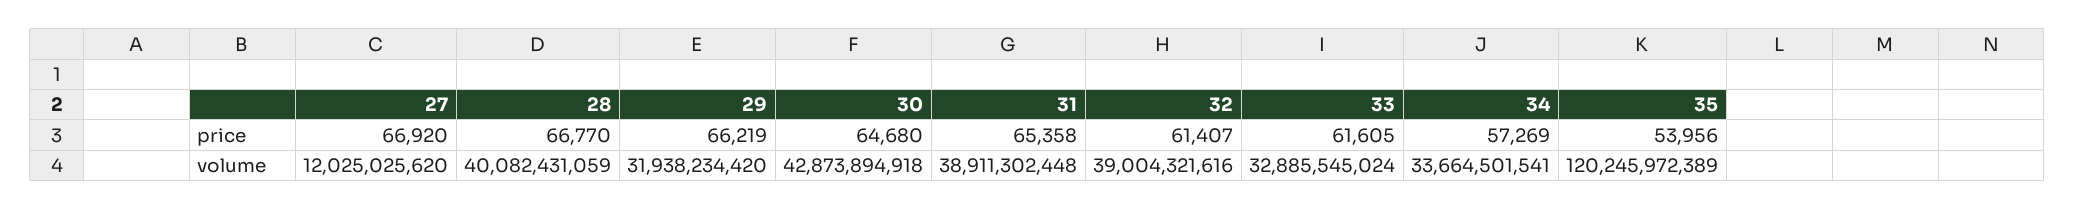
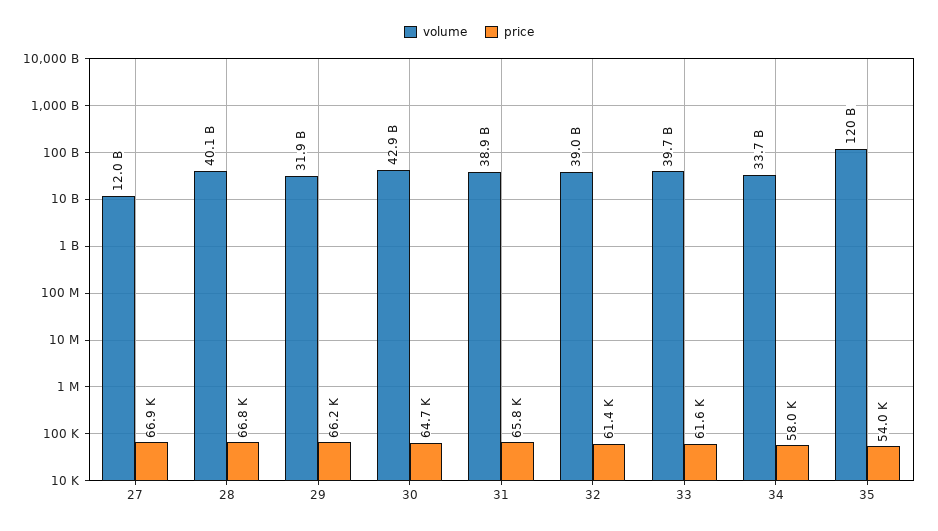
  {
    "price": {
      "27": 66920,
      "28": 66770,
      "29": 66219,
      "30": 64680,
-     "31": 65358,
+     "31": 65800,
      "32": 61407,
      "33": 61605,
-     "34": 57269,
+     "34": 58000,
      "35": 53956
    },
    "volume": {
      "27": 12025025620,
      "28": 40082431059,
      "29": 31938234420,
      "30": 42873894918,
      "31": 38911302448,
      "32": 39004321616,
-     "33": 32885545024,
+     "33": 39700000000,
      "34": 33664501541,
      "35": 120245972389
    }
  }

